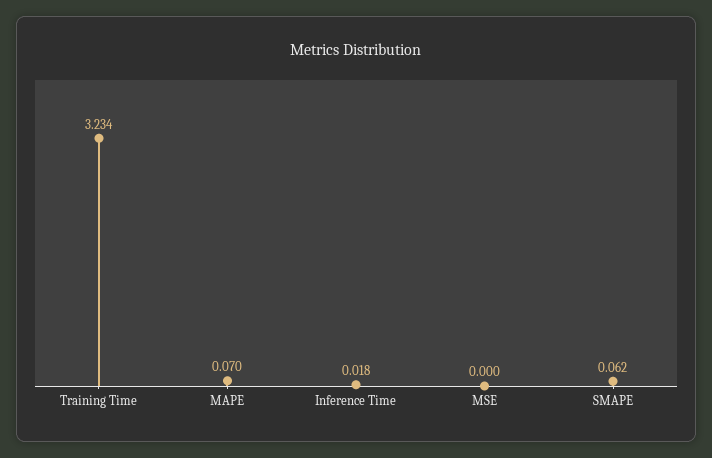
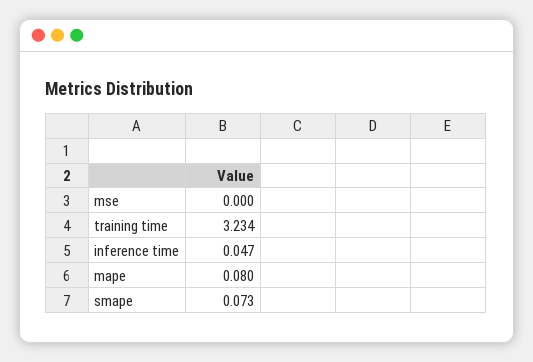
  {
    "Training Time": 3.234,
-   "MAPE": 0.07,
+   "MAPE": 0.08,
-   "Inference Time": 0.018,
+   "Inference Time": 0.047,
    "MSE": 0,
-   "SMAPE": 0.062
+   "SMAPE": 0.073
  }

